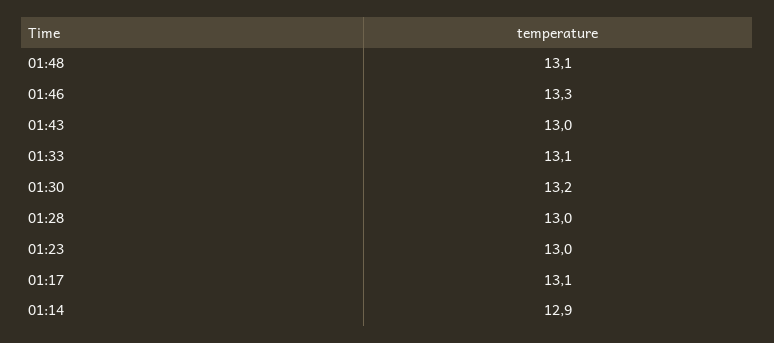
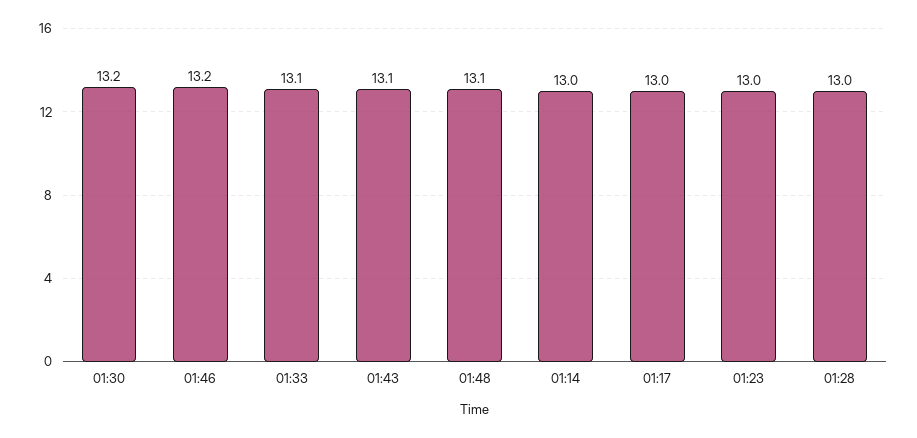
  {
    "01:48": 13.1,
-   "01:46": 13.3,
+   "01:46": 13.2,
-   "01:43": 13,
+   "01:43": 13.1,
    "01:33": 13.1,
    "01:30": 13.2,
    "01:28": 13,
    "01:23": 13,
-   "01:17": 13.1,
+   "01:17": 13,
-   "01:14": 12.9
+   "01:14": 13
  }

